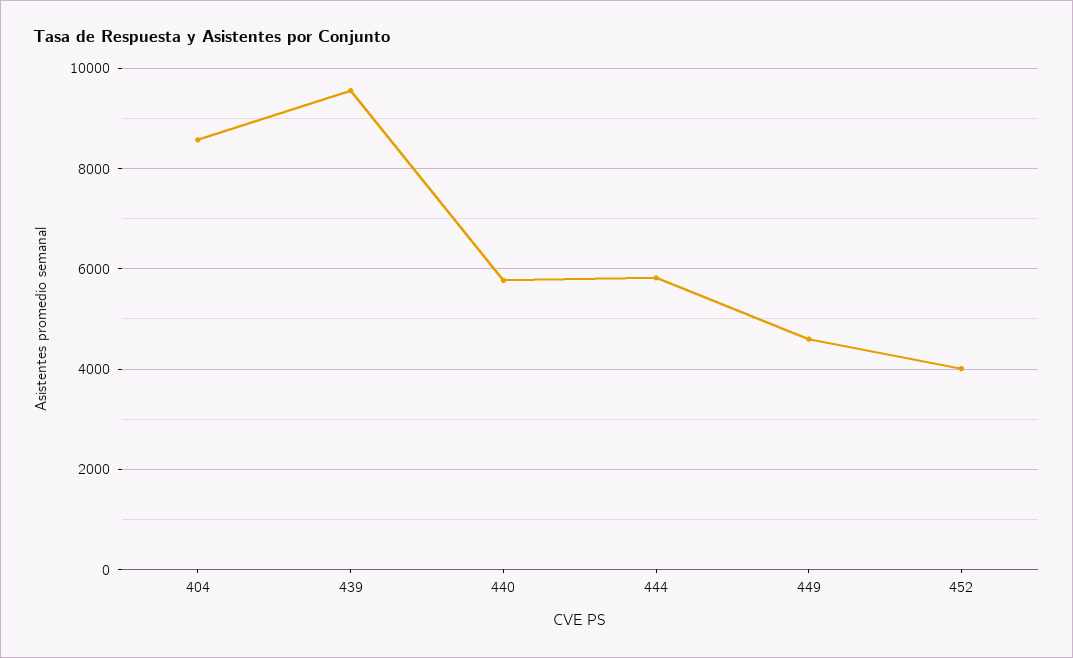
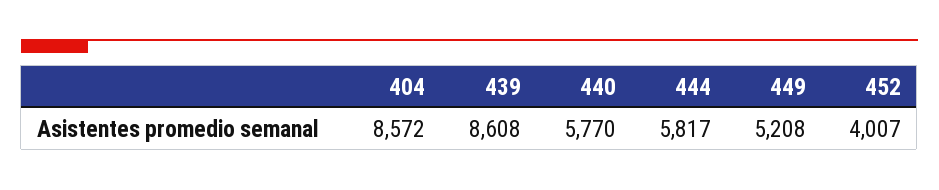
  {
    "404": 8572,
-   "439": 9600,
+   "439": 8608,
    "440": 5770,
    "444": 5817,
-   "449": 4600,
+   "449": 5208,
    "452": 4007
  }

